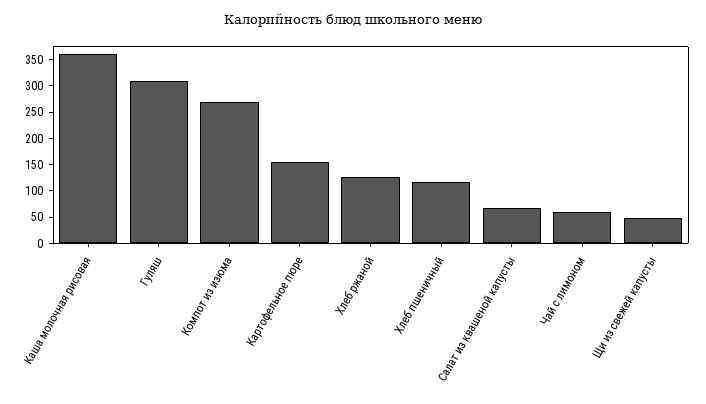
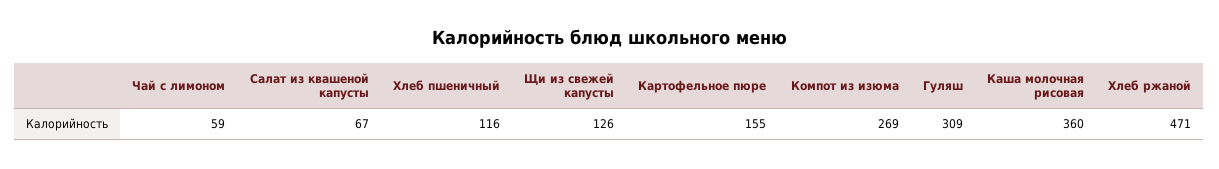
  {
    "Каша молочная рисовая": 360,
    "Гуляш": 309,
    "Компот из изюма": 269,
    "Картофельное пюре": 155,
-   "Хлеб ржаной": 125,
+   "Хлеб ржаной": 471,
    "Хлеб пшеничный": 116,
    "Салат из квашеной капусты": 67,
    "Чай с лимоном": 59,
-   "Щи из свежей капусты": 50
+   "Щи из свежей капусты": 126
  }

